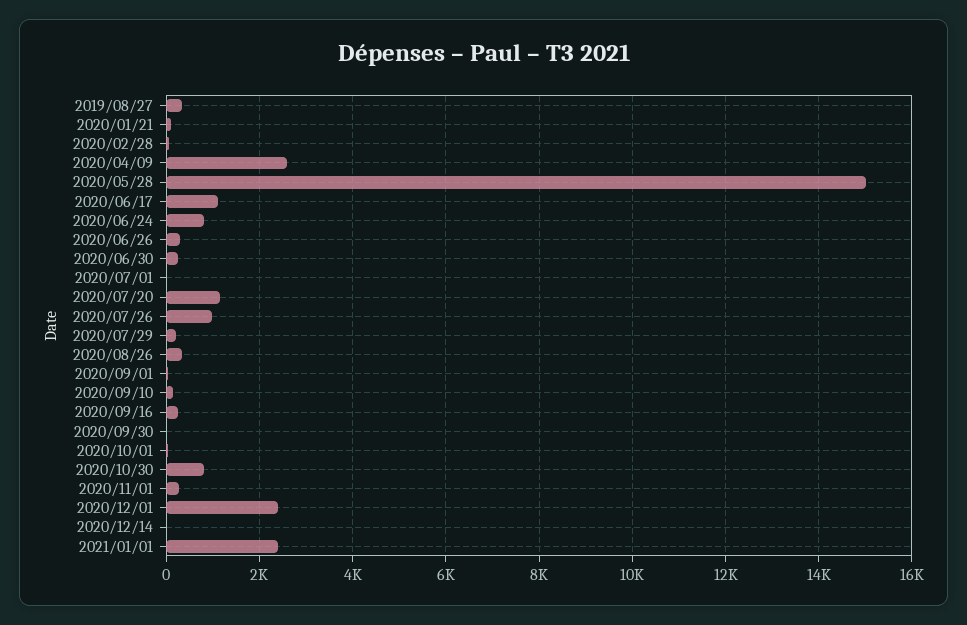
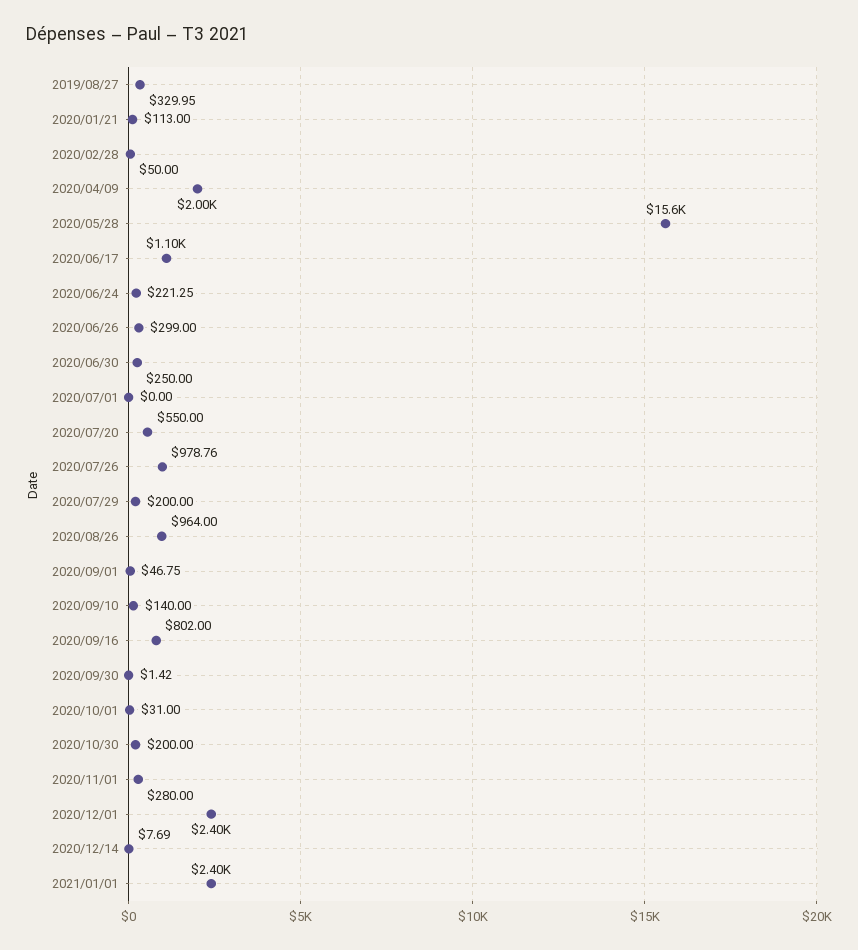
  {
    "2019/08/27": 329.95,
    "2020/01/21": 113,
    "2020/02/28": 50,
-   "2020/04/09": 2600,
+   "2020/04/09": 2000,
-   "2020/05/28": 15000,
+   "2020/05/28": 15600,
    "2020/06/17": 1100,
-   "2020/06/24": 800,
+   "2020/06/24": 221.25,
    "2020/06/26": 299,
    "2020/06/30": 250,
    "2020/07/01": 0,
-   "2020/07/20": 1200,
+   "2020/07/20": 550,
    "2020/07/26": 978.76,
    "2020/07/29": 200,
-   "2020/08/26": 400,
+   "2020/08/26": 964,
    "2020/09/01": 46.75,
    "2020/09/10": 140,
-   "2020/09/16": 200,
+   "2020/09/16": 802,
    "2020/09/30": 1.42,
    "2020/10/01": 31,
-   "2020/10/30": 800,
+   "2020/10/30": 200,
    "2020/11/01": 280,
    "2020/12/01": 2400,
    "2020/12/14": 7.69,
    "2021/01/01": 2400
  }

